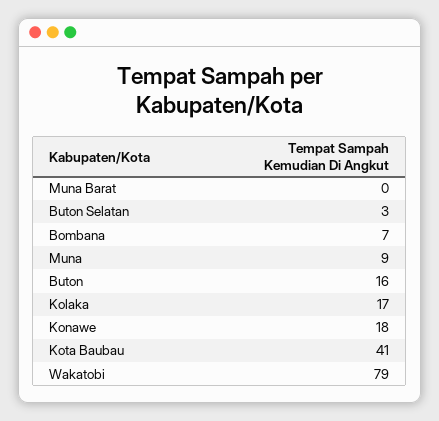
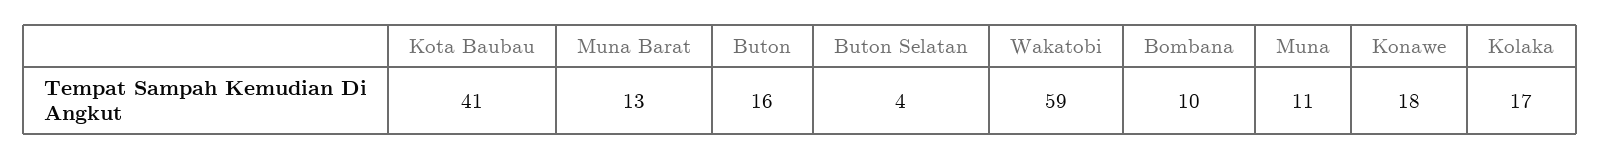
  {
-   "Muna Barat": 0,
+   "Muna Barat": 13,
-   "Buton Selatan": 3,
+   "Buton Selatan": 4,
-   "Bombana": 7,
+   "Bombana": 10,
-   "Muna": 9,
+   "Muna": 11,
    "Buton": 16,
    "Kolaka": 17,
    "Konawe": 18,
    "Kota Baubau": 41,
-   "Wakatobi": 79
+   "Wakatobi": 59
  }

